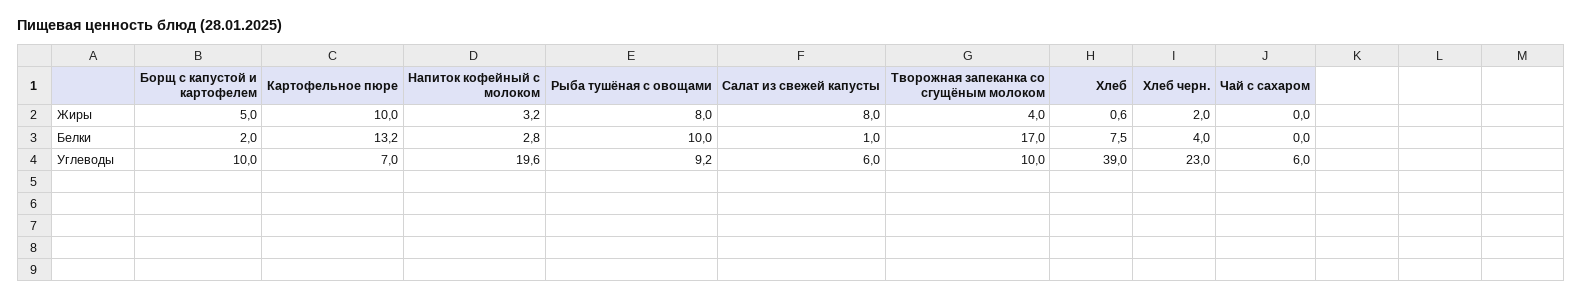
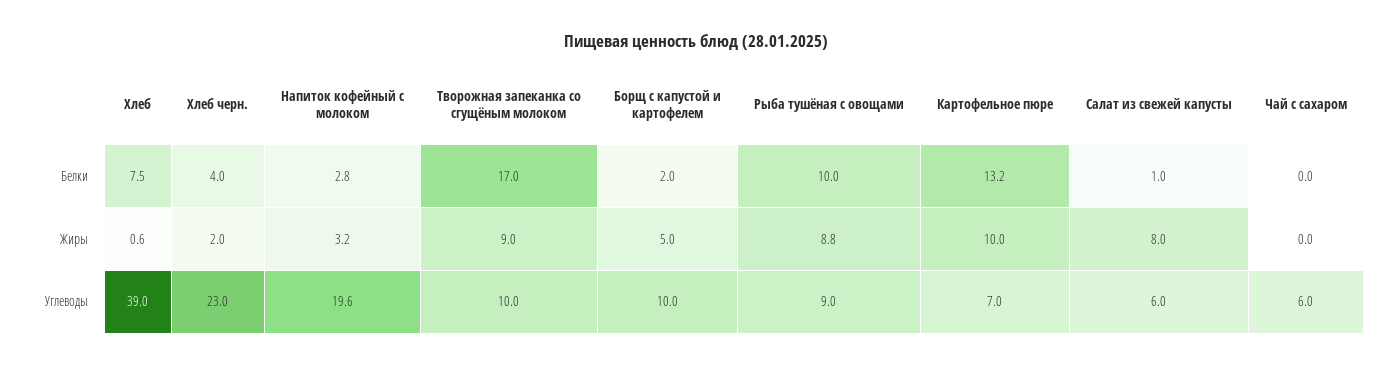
  {
    "Борщ с капустой и картофелем": {
      "Жиры": 5,
      "Белки": 2,
      "Углеводы": 10
    },
    "Картофельное пюре": {
      "Жиры": 10,
      "Белки": 13.2,
      "Углеводы": 7
    },
    "Напиток кофейный с молоком": {
      "Жиры": 3.2,
      "Белки": 2.8,
      "Углеводы": 19.6
    },
    "Рыба тушёная с овощами": {
-     "Жиры": 8,
+     "Жиры": 8.8,
      "Белки": 10,
-     "Углеводы": 9.2
+     "Углеводы": 9
    },
    "Салат из свежей капусты": {
      "Жиры": 8,
      "Белки": 1,
      "Углеводы": 6
    },
    "Творожная запеканка со сгущёным молоком": {
-     "Жиры": 4,
+     "Жиры": 9,
      "Белки": 17,
      "Углеводы": 10
    },
    "Хлеб": {
      "Жиры": 0.6,
      "Белки": 7.5,
      "Углеводы": 39
    },
    "Хлеб черн.": {
      "Жиры": 2,
      "Белки": 4,
      "Углеводы": 23
    },
    "Чай с сахаром": {
      "Жиры": 0,
      "Белки": 0,
      "Углеводы": 6
    }
  }

